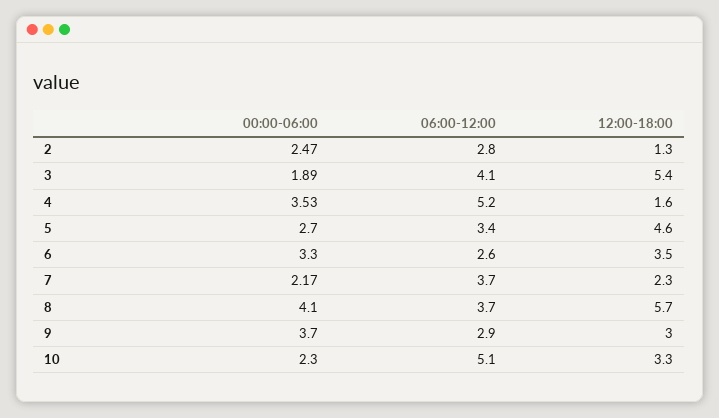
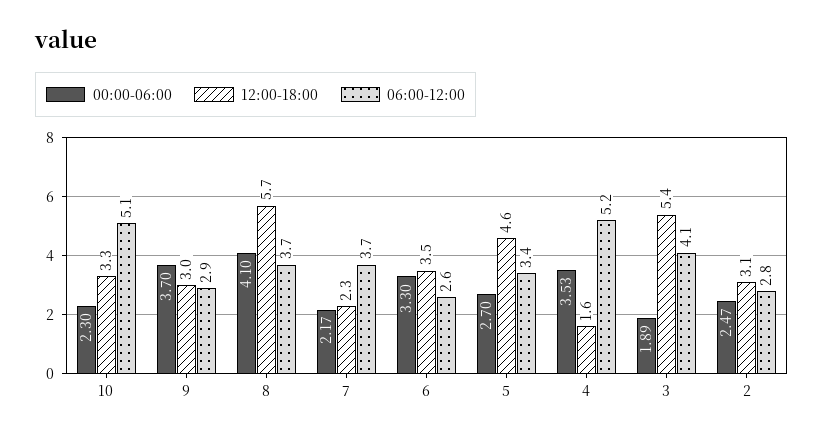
  {
    "00:00-06:00": {
      "2": 2.47,
      "3": 1.89,
      "4": 3.53,
      "5": 2.7,
      "6": 3.3,
      "7": 2.17,
      "8": 4.1,
      "9": 3.7,
      "10": 2.3
    },
    "06:00-12:00": {
      "2": 2.8,
      "3": 4.1,
      "4": 5.2,
      "5": 3.4,
      "6": 2.6,
      "7": 3.7,
      "8": 3.7,
      "9": 2.9,
      "10": 5.1
    },
    "12:00-18:00": {
-     "2": 1.3,
+     "2": 3.1,
      "3": 5.4,
      "4": 1.6,
      "5": 4.6,
      "6": 3.5,
      "7": 2.3,
      "8": 5.7,
      "9": 3,
      "10": 3.3
    }
  }

